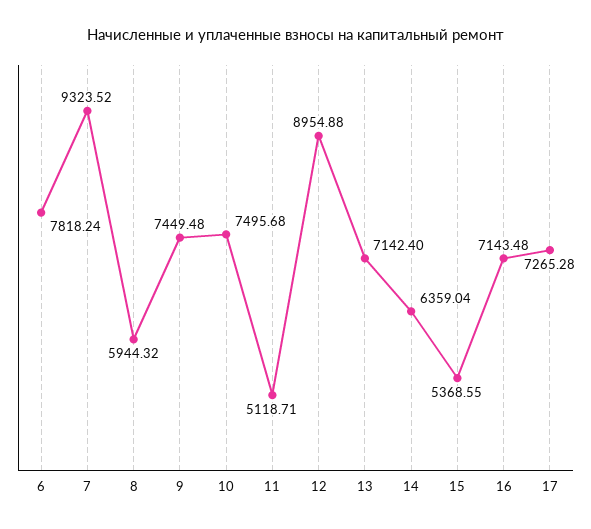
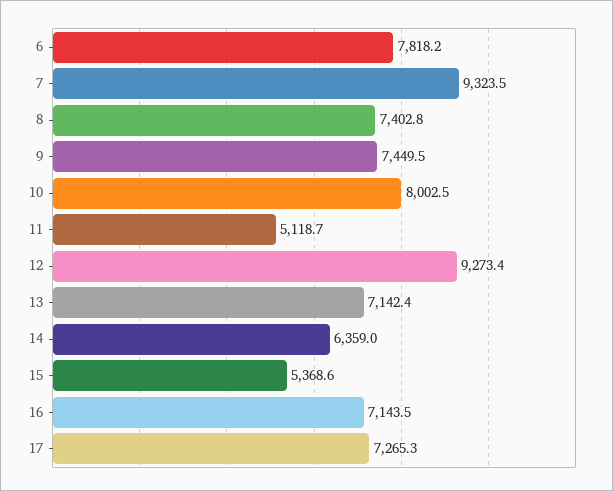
  {
    "6": 7818.24,
    "7": 9323.52,
-   "8": 5944.32,
+   "8": 7402.8,
    "9": 7449.48,
-   "10": 7495.68,
+   "10": 8002.5,
    "11": 5118.71,
-   "12": 8954.88,
+   "12": 9273.4,
    "13": 7142.4,
    "14": 6359.04,
    "15": 5368.55,
    "16": 7143.48,
    "17": 7265.28
  }

